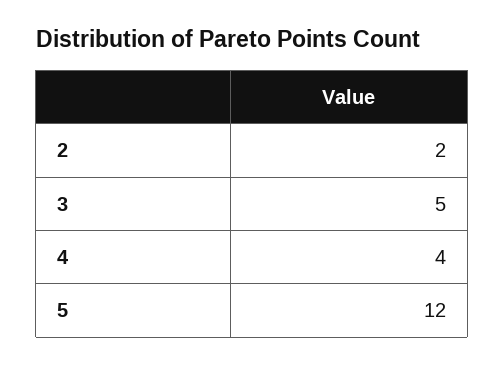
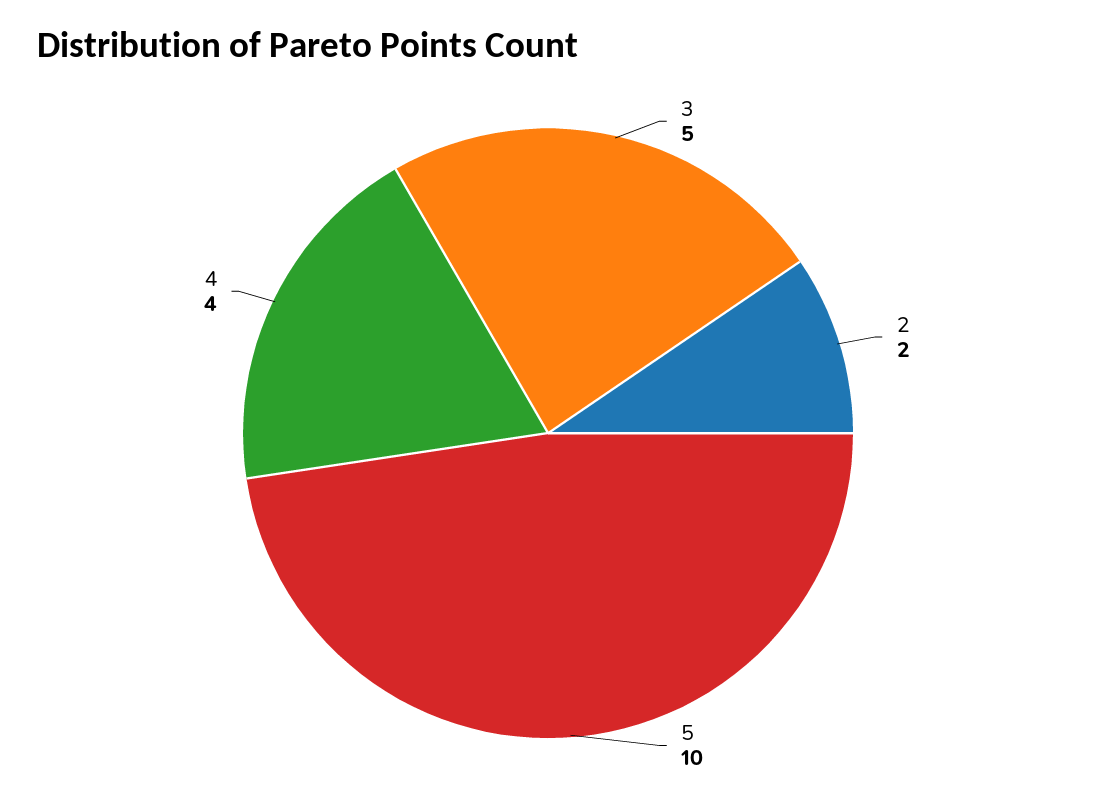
  {
    "2": 2,
    "3": 5,
    "4": 4,
-   "5": 12
+   "5": 10
  }

